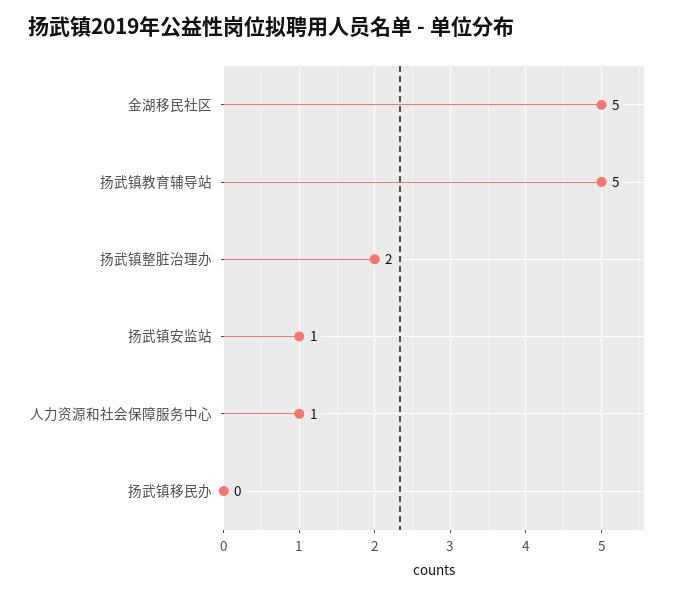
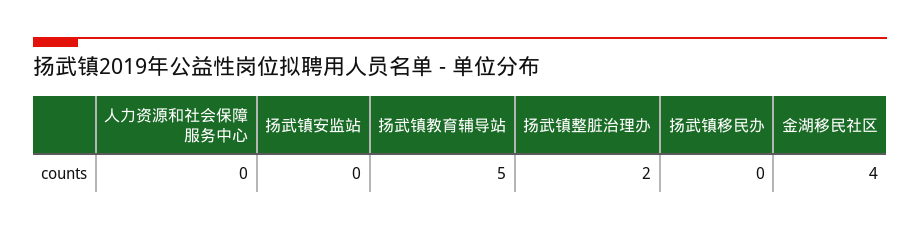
  {
-   "金湖移民社区": 5,
+   "金湖移民社区": 4,
    "扬武镇教育辅导站": 5,
    "扬武镇整脏治理办": 2,
-   "扬武镇安监站": 1,
+   "扬武镇安监站": 0,
-   "人力资源和社会保障服务中心": 1,
+   "人力资源和社会保障服务中心": 0,
    "扬武镇移民办": 0
  }

